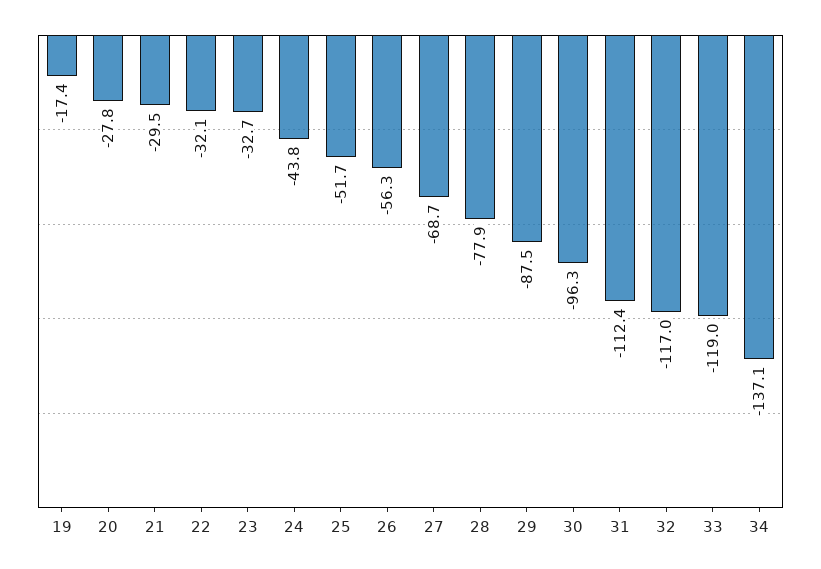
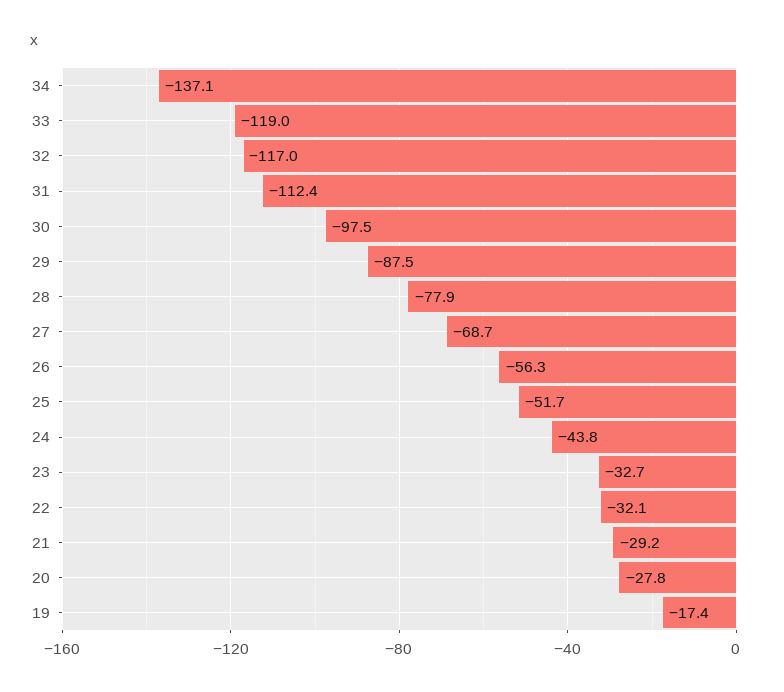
  {
    "19": -17.4,
    "20": -27.8,
-   "21": -29.5,
+   "21": -29.2,
    "22": -32.1,
    "23": -32.7,
    "24": -43.8,
    "25": -51.7,
    "26": -56.3,
    "27": -68.7,
    "28": -77.9,
    "29": -87.5,
-   "30": -96.3,
+   "30": -97.5,
    "31": -112.4,
    "32": -117,
    "33": -119,
    "34": -137.1
  }

